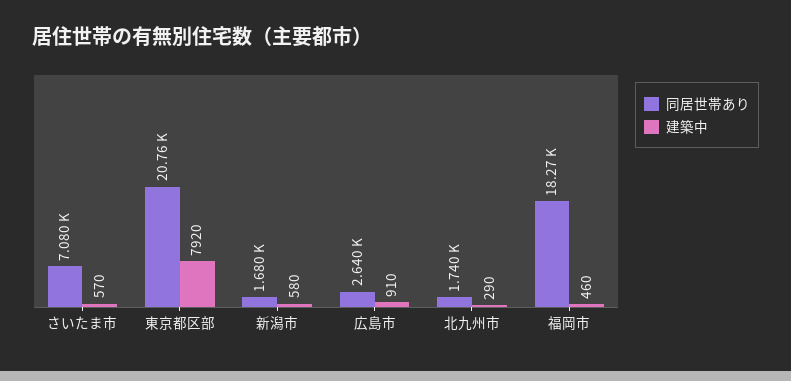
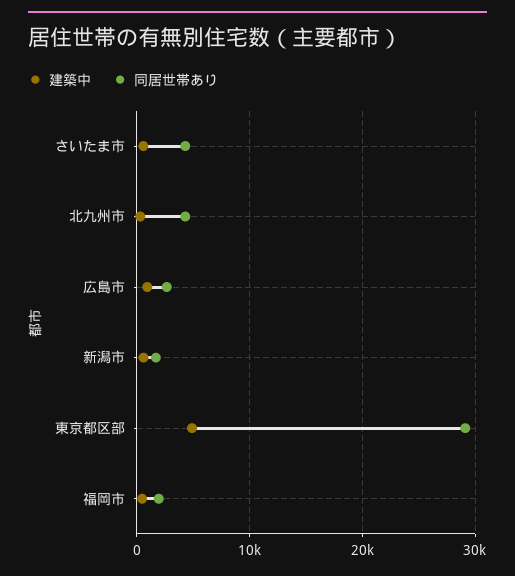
  {
    "同居世帯あり": {
-     "さいたま市": 7080,
+     "さいたま市": 4000,
-     "東京都区部": 20760,
+     "東京都区部": 29000,
      "新潟市": 1680,
      "広島市": 2640,
-     "北九州市": 1740,
+     "北九州市": 4000,
-     "福岡市": 18270
+     "福岡市": 2000
    },
    "建築中": {
      "さいたま市": 570,
-     "東京都区部": 7920,
+     "東京都区部": 5000,
      "新潟市": 580,
      "広島市": 910,
      "北九州市": 290,
      "福岡市": 460
    }
  }

